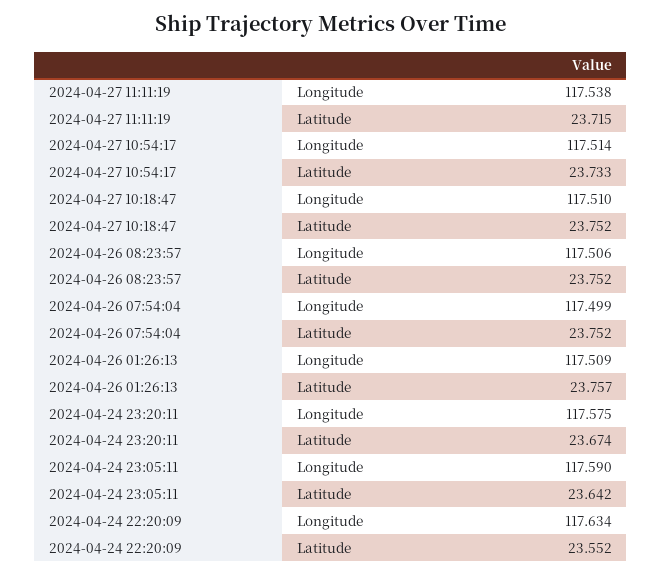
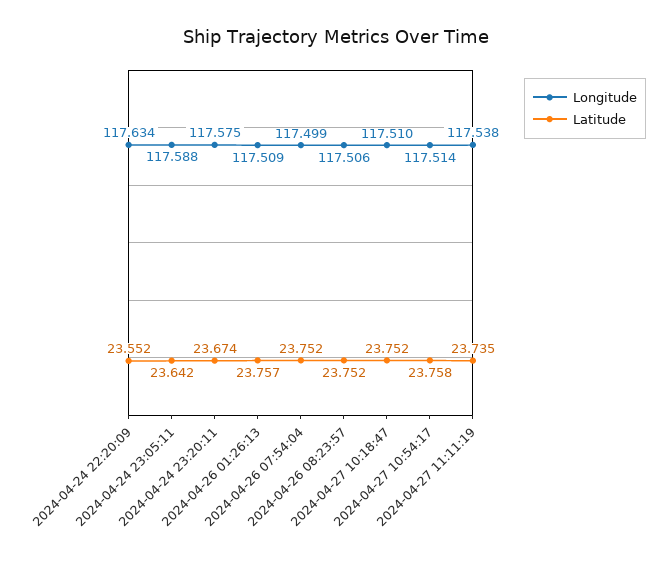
  {
    "Longitude": {
      "2024-04-27 11:11:19": 117.538,
      "2024-04-27 10:54:17": 117.514,
      "2024-04-27 10:18:47": 117.51,
      "2024-04-26 08:23:57": 117.506,
      "2024-04-26 07:54:04": 117.499,
      "2024-04-26 01:26:13": 117.509,
      "2024-04-24 23:20:11": 117.575,
-     "2024-04-24 23:05:11": 117.59,
+     "2024-04-24 23:05:11": 117.588,
      "2024-04-24 22:20:09": 117.634
    },
    "Latitude": {
-     "2024-04-27 11:11:19": 23.715,
+     "2024-04-27 11:11:19": 23.735,
-     "2024-04-27 10:54:17": 23.733,
+     "2024-04-27 10:54:17": 23.758,
      "2024-04-27 10:18:47": 23.752,
      "2024-04-26 08:23:57": 23.752,
      "2024-04-26 07:54:04": 23.752,
      "2024-04-26 01:26:13": 23.757,
      "2024-04-24 23:20:11": 23.674,
      "2024-04-24 23:05:11": 23.642,
      "2024-04-24 22:20:09": 23.552
    }
  }

